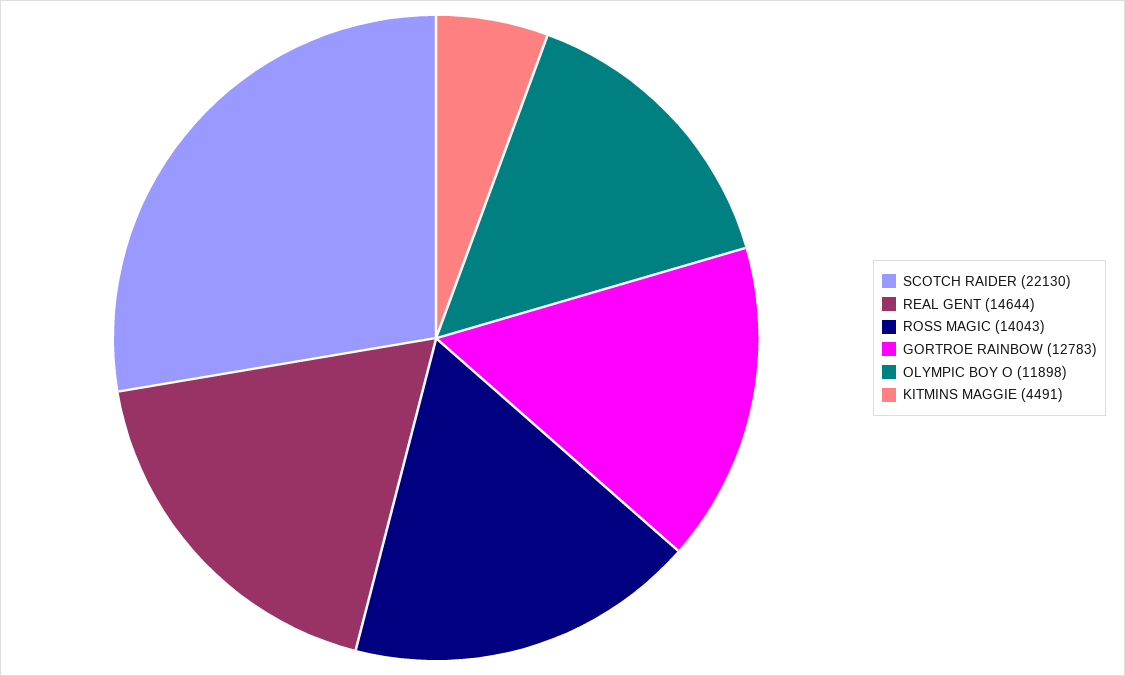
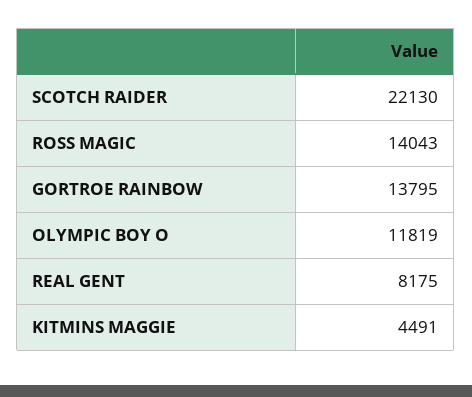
  {
    "SCOTCH RAIDER": 22130,
-   "REAL GENT": 14644,
+   "REAL GENT": 8175,
    "ROSS MAGIC": 14043,
-   "GORTROE RAINBOW": 12783,
+   "GORTROE RAINBOW": 13795,
-   "OLYMPIC BOY O": 11898,
+   "OLYMPIC BOY O": 11819,
    "KITMINS MAGGIE": 4491
  }

